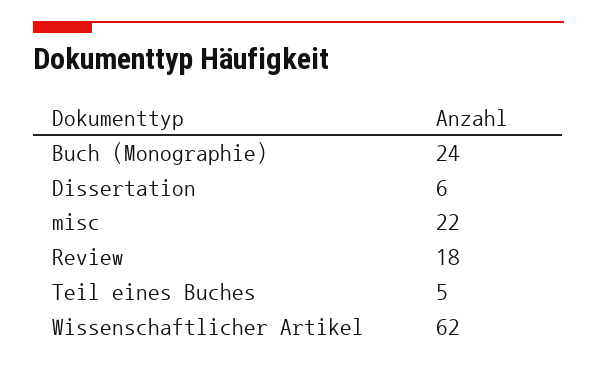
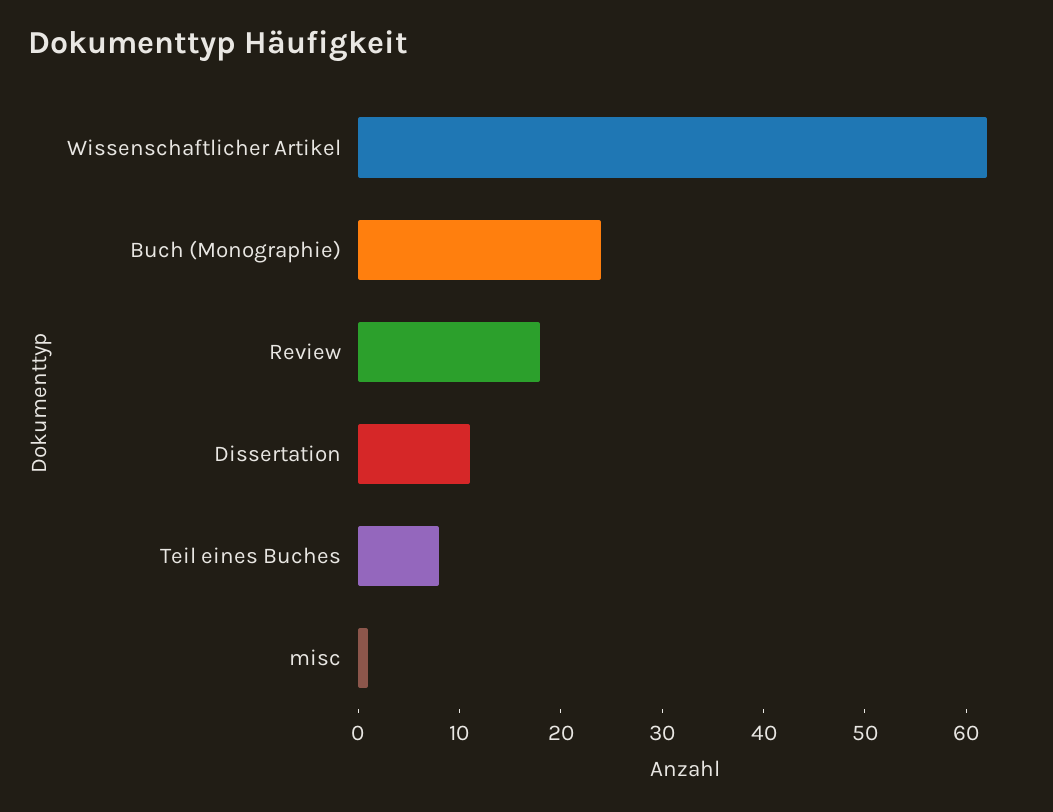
  {
    "Buch (Monographie)": 24,
-   "Dissertation": 6,
+   "Dissertation": 11,
-   "misc": 22,
+   "misc": 1,
    "Review": 18,
-   "Teil eines Buches": 5,
+   "Teil eines Buches": 8,
    "Wissenschaftlicher Artikel": 62
  }

